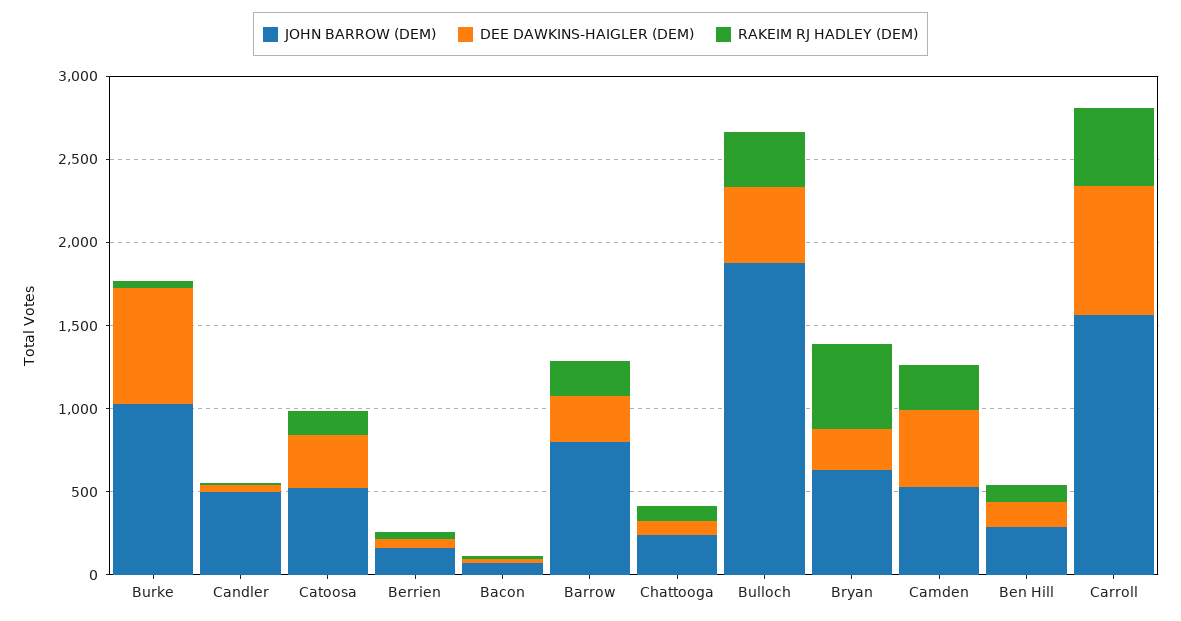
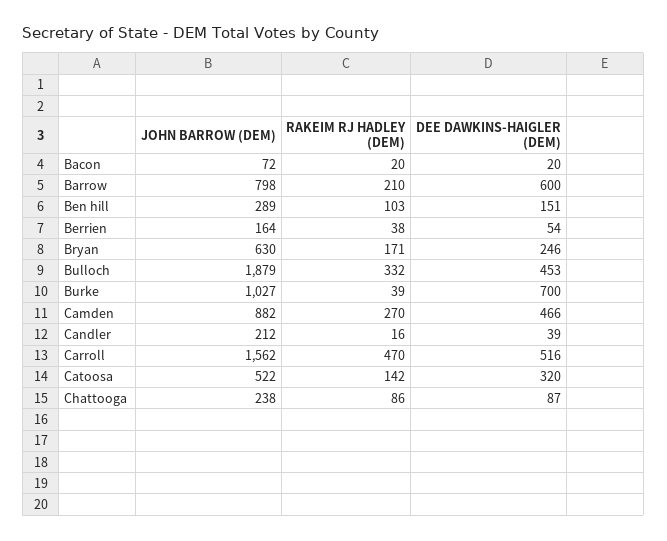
  {
    "JOHN BARROW (DEM)": {
      "Burke": 1027,
-     "Candler": 500,
+     "Candler": 212,
      "Catoosa": 522,
      "Berrien": 164,
      "Bacon": 72,
      "Barrow": 798,
      "Chattooga": 238,
      "Bulloch": 1879,
      "Bryan": 630,
-     "Camden": 500,
+     "Camden": 882,
      "Ben Hill": 289,
      "Carroll": 1562
    },
    "DEE DAWKINS-HAIGLER (DEM)": {
      "Burke": 700,
      "Candler": 39,
      "Catoosa": 320,
      "Berrien": 54,
      "Bacon": 20,
-     "Barrow": 300,
+     "Barrow": 600,
      "Chattooga": 87,
      "Bulloch": 453,
      "Bryan": 246,
      "Camden": 466,
      "Ben Hill": 151,
-     "Carroll": 800
+     "Carroll": 516
    },
    "RAKEIM RJ HADLEY (DEM)": {
      "Burke": 39,
      "Candler": 16,
      "Catoosa": 142,
      "Berrien": 38,
      "Bacon": 20,
      "Barrow": 210,
      "Chattooga": 86,
      "Bulloch": 332,
-     "Bryan": 500,
+     "Bryan": 171,
      "Camden": 270,
      "Ben Hill": 103,
      "Carroll": 470
    }
  }

